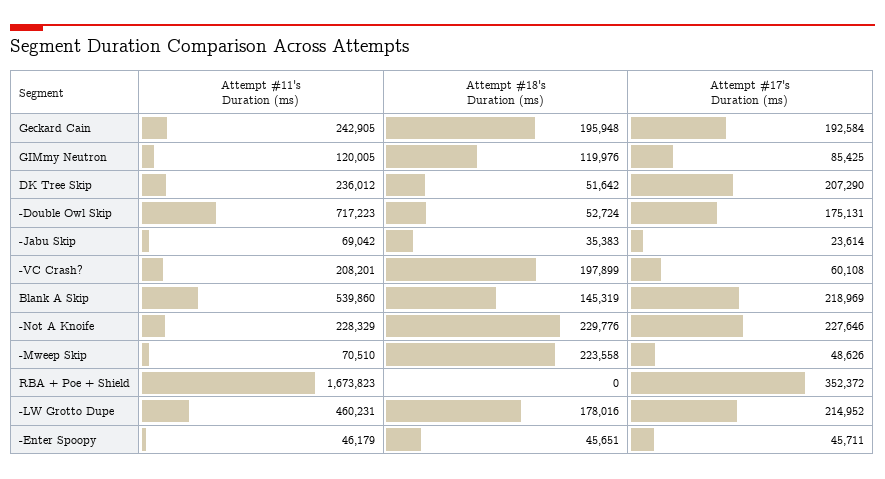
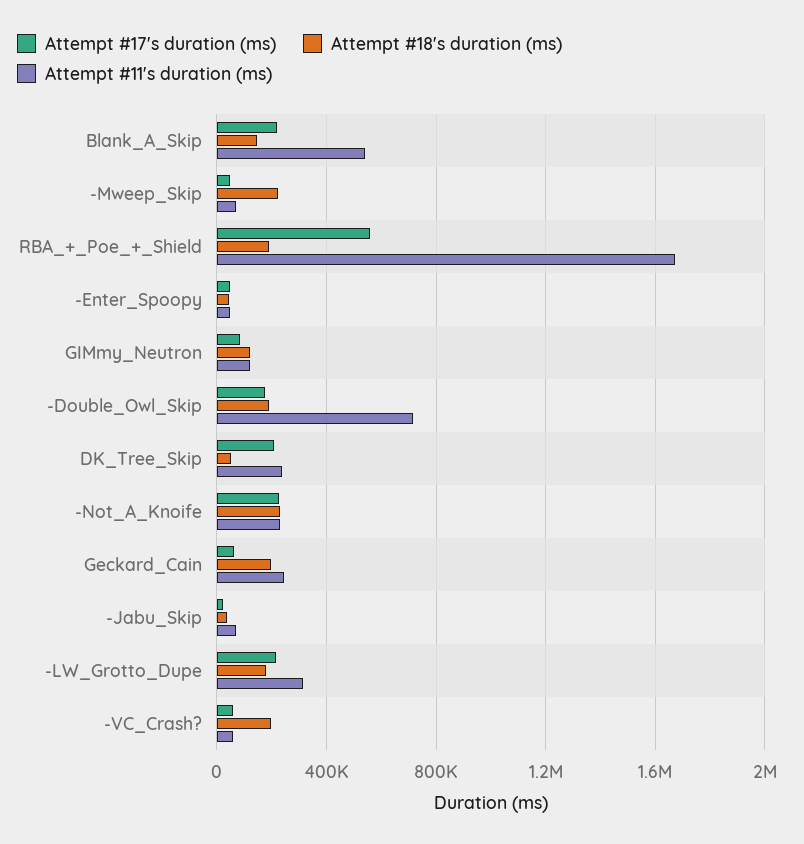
  {
    "Attempt #11's Duration (ms)": {
      "Geckard Cain": 242905,
      "GIMmy Neutron": 120005,
      "DK Tree Skip": 236012,
      "-Double Owl Skip": 717223,
      "-Jabu Skip": 69042,
-     "-VC Crash?": 208201,
+     "-VC Crash?": 50000,
      "Blank A Skip": 539860,
      "-Not A Knoife": 228329,
      "-Mweep Skip": 70510,
      "RBA + Poe + Shield": 1673823,
-     "-LW Grotto Dupe": 460231,
+     "-LW Grotto Dupe": 300000,
      "-Enter Spoopy": 46179
    },
    "Attempt #18's Duration (ms)": {
      "Geckard Cain": 195948,
      "GIMmy Neutron": 119976,
      "DK Tree Skip": 51642,
-     "-Double Owl Skip": 52724,
+     "-Double Owl Skip": 200000,
      "-Jabu Skip": 35383,
      "-VC Crash?": 197899,
      "Blank A Skip": 145319,
      "-Not A Knoife": 229776,
      "-Mweep Skip": 223558,
-     "RBA + Poe + Shield": 0,
+     "RBA + Poe + Shield": 200000,
      "-LW Grotto Dupe": 178016,
      "-Enter Spoopy": 45651
    },
    "Attempt #17's Duration (ms)": {
-     "Geckard Cain": 192584,
+     "Geckard Cain": 50000,
      "GIMmy Neutron": 85425,
      "DK Tree Skip": 207290,
      "-Double Owl Skip": 175131,
      "-Jabu Skip": 23614,
      "-VC Crash?": 60108,
      "Blank A Skip": 218969,
      "-Not A Knoife": 227646,
      "-Mweep Skip": 48626,
-     "RBA + Poe + Shield": 352372,
+     "RBA + Poe + Shield": 550000,
      "-LW Grotto Dupe": 214952,
      "-Enter Spoopy": 45711
    }
  }

